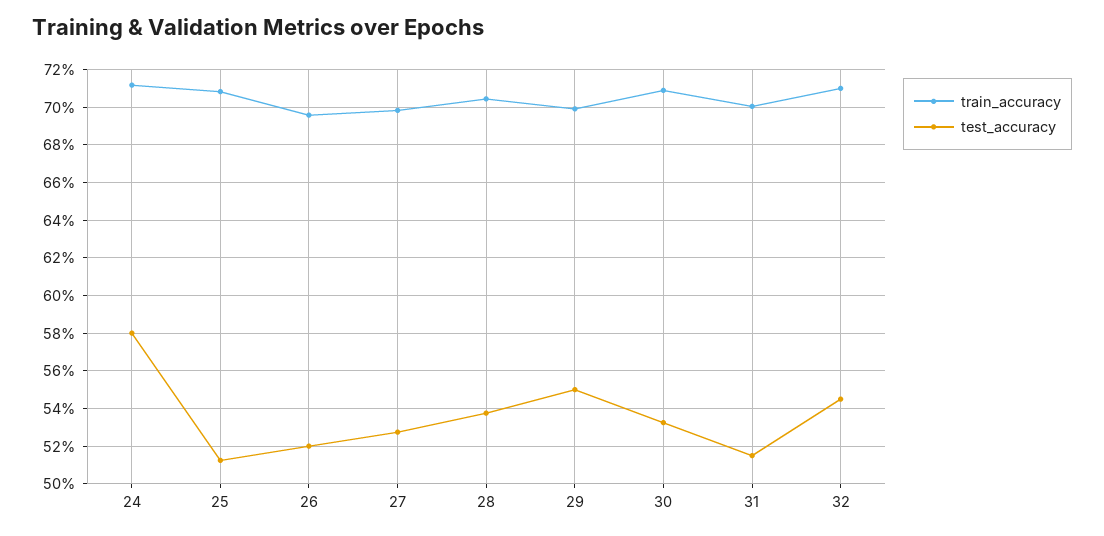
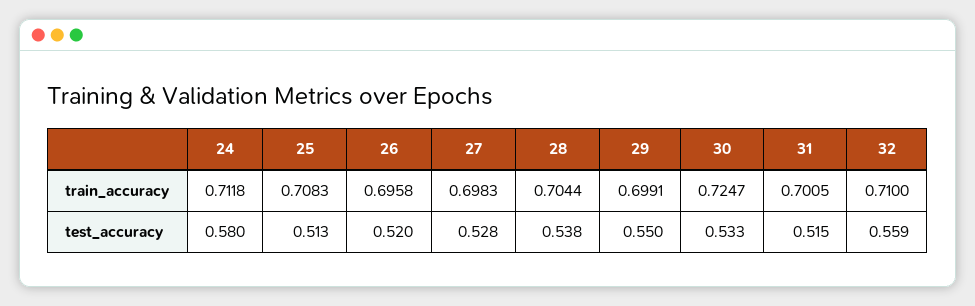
  {
    "train_accuracy": {
      "24": 0.7118,
      "25": 0.7083,
      "26": 0.6958,
      "27": 0.6983,
      "28": 0.7044,
      "29": 0.6991,
-     "30": 0.71,
+     "30": 0.7247,
      "31": 0.7005,
      "32": 0.71
    },
    "test_accuracy": {
      "24": 0.58,
      "25": 0.513,
      "26": 0.52,
      "27": 0.528,
      "28": 0.538,
      "29": 0.55,
      "30": 0.533,
      "31": 0.515,
-     "32": 0.545
+     "32": 0.559
    }
  }

